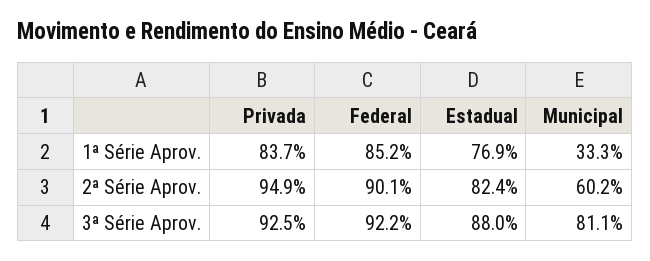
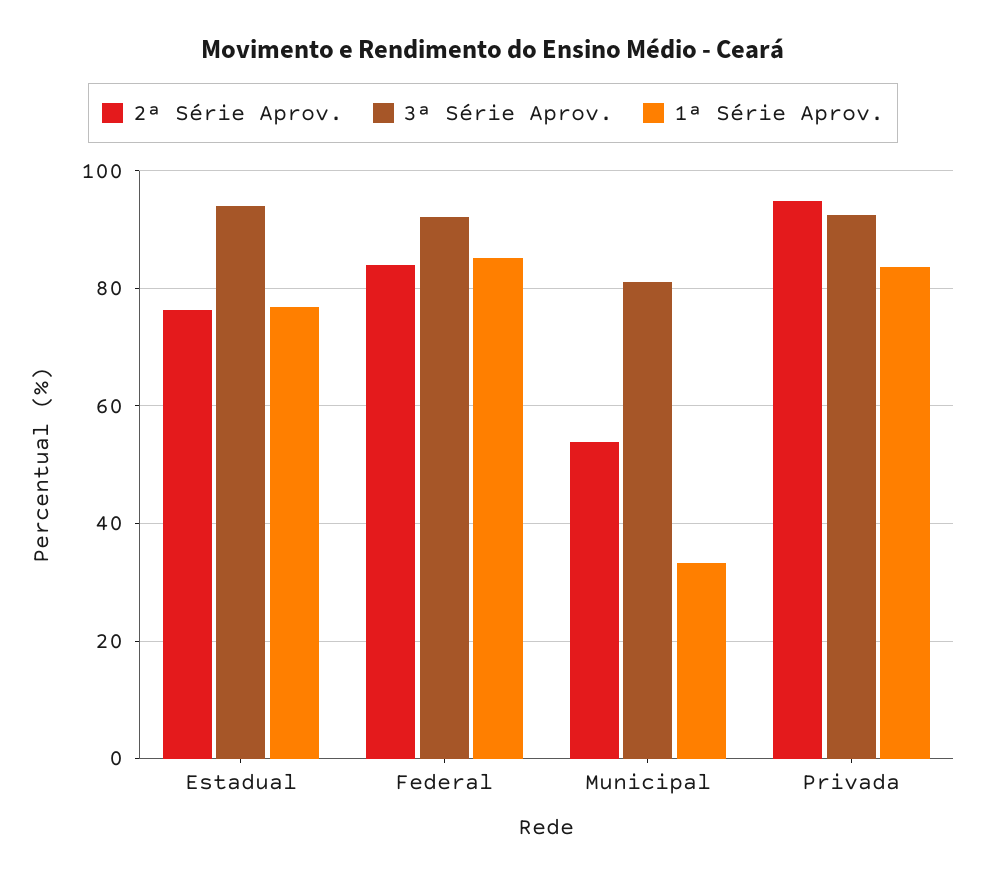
  {
    "1ª Série Aprov.": {
      "Privada": 83.7,
      "Federal": 85.2,
      "Estadual": 76.9,
      "Municipal": 33.3
    },
    "2ª Série Aprov.": {
      "Privada": 94.9,
-     "Federal": 90.1,
+     "Federal": 84,
-     "Estadual": 82.4,
+     "Estadual": 76,
-     "Municipal": 60.2
+     "Municipal": 54
    },
    "3ª Série Aprov.": {
      "Privada": 92.5,
      "Federal": 92.2,
-     "Estadual": 88,
+     "Estadual": 94,
      "Municipal": 81.1
    }
  }

